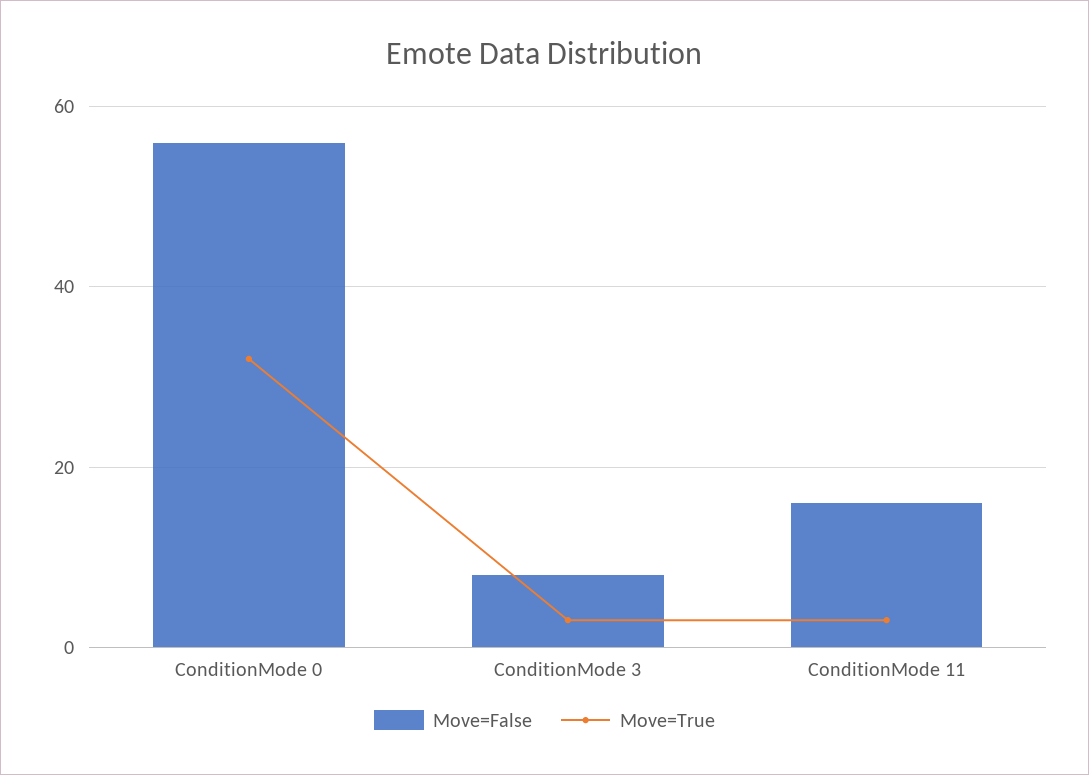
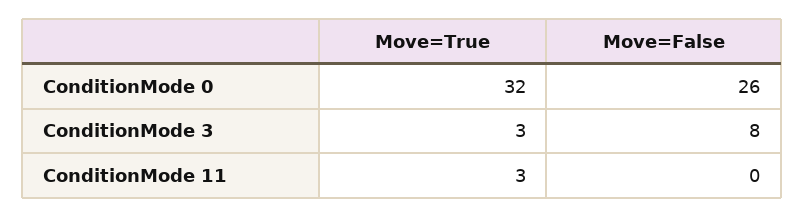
  {
    "Move=False": {
-     "ConditionMode 0": 55,
+     "ConditionMode 0": 26,
      "ConditionMode 3": 8,
-     "ConditionMode 11": 15
+     "ConditionMode 11": 0
    },
    "Move=True": {
      "ConditionMode 0": 32,
      "ConditionMode 3": 3,
      "ConditionMode 11": 3
    }
  }

